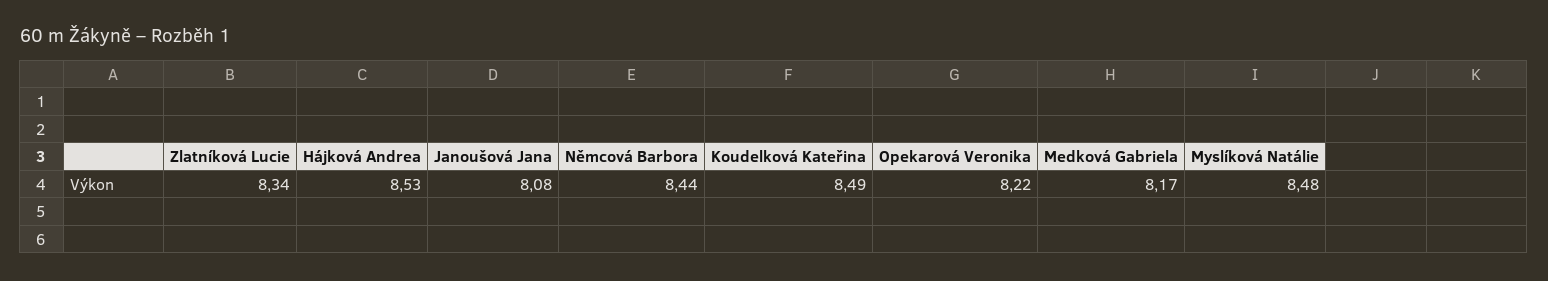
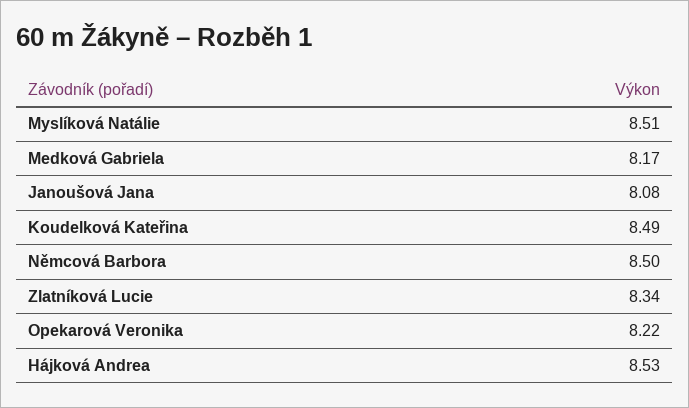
  {
    "Zlatníková Lucie": 8.34,
    "Hájková Andrea": 8.53,
    "Janoušová Jana": 8.08,
-   "Němcová Barbora": 8.44,
+   "Němcová Barbora": 8.5,
    "Koudelková Kateřina": 8.49,
    "Opekarová Veronika": 8.22,
    "Medková Gabriela": 8.17,
-   "Myslíková Natálie": 8.48
+   "Myslíková Natálie": 8.51
  }

